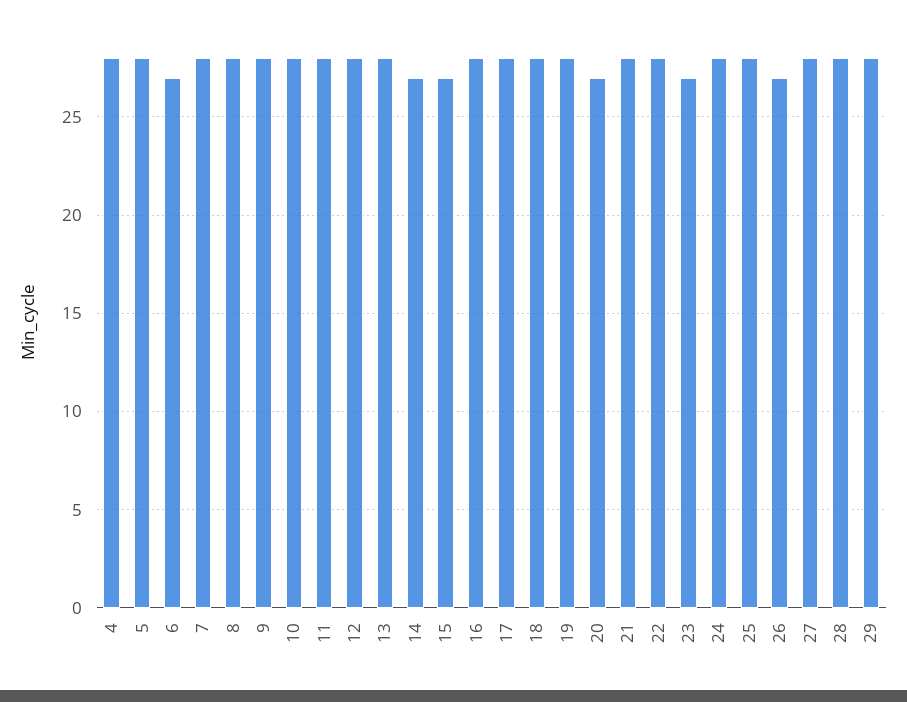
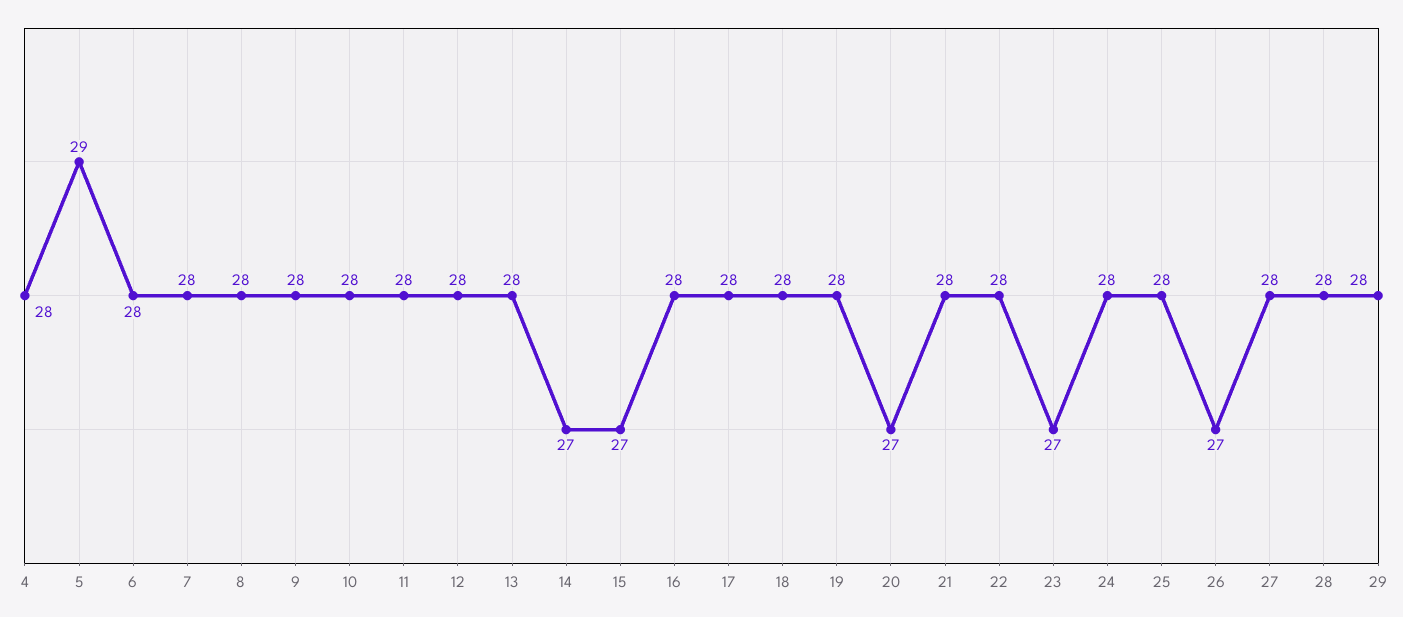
  {
    "4": 28,
-   "5": 28,
+   "5": 29,
-   "6": 27,
+   "6": 28,
    "7": 28,
    "8": 28,
    "9": 28,
    "10": 28,
    "11": 28,
    "12": 28,
    "13": 28,
    "14": 27,
    "15": 27,
    "16": 28,
    "17": 28,
    "18": 28,
    "19": 28,
    "20": 27,
    "21": 28,
    "22": 28,
    "23": 27,
    "24": 28,
    "25": 28,
    "26": 27,
    "27": 28,
    "28": 28,
    "29": 28
  }

